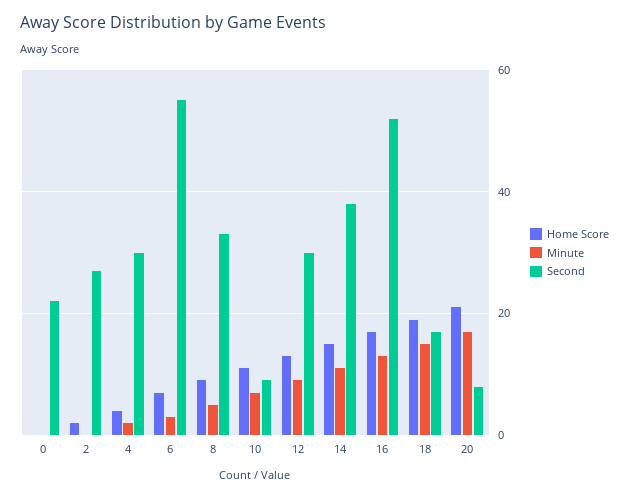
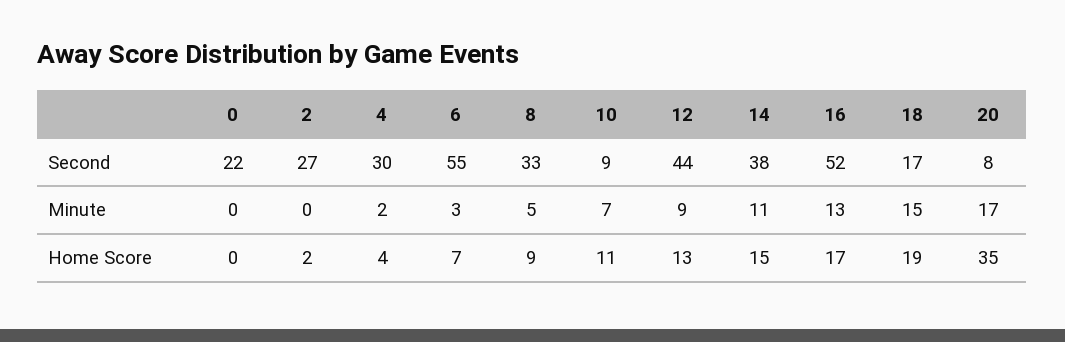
  {
    "Home Score": {
      "0": 0,
      "2": 2,
      "4": 4,
      "6": 7,
      "8": 9,
      "10": 11,
      "12": 13,
      "14": 15,
      "16": 17,
      "18": 19,
-     "20": 20
+     "20": 35
    },
    "Minute": {
      "0": 0,
      "2": 0,
      "4": 2,
      "6": 3,
      "8": 5,
      "10": 7,
      "12": 9,
      "14": 11,
      "16": 13,
      "18": 15,
      "20": 17
    },
    "Second": {
      "0": 22,
      "2": 27,
      "4": 30,
      "6": 55,
      "8": 33,
      "10": 9,
-     "12": 30,
+     "12": 44,
      "14": 38,
      "16": 52,
      "18": 17,
      "20": 8
    }
  }

